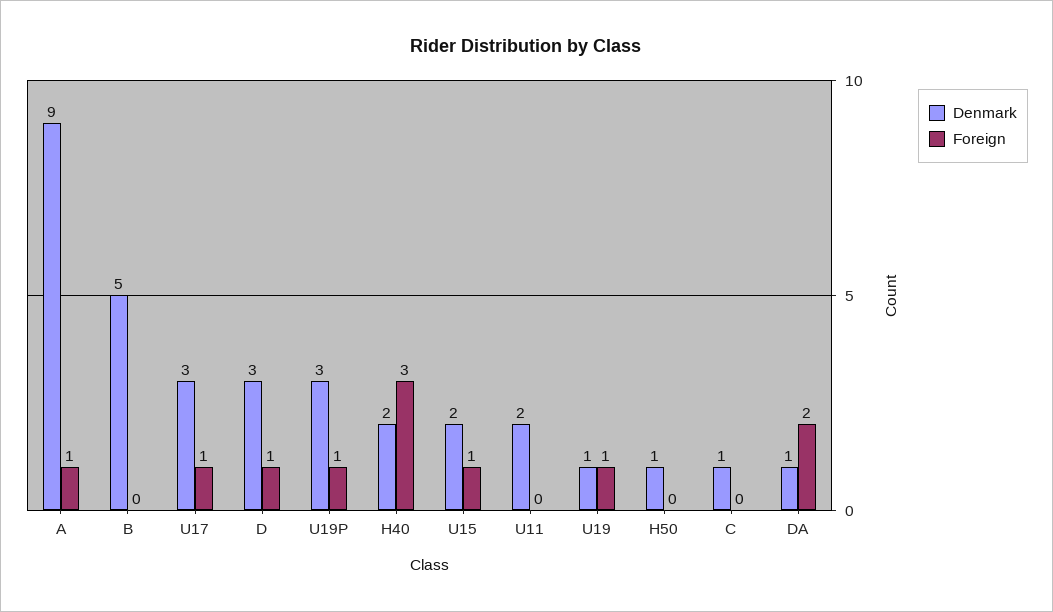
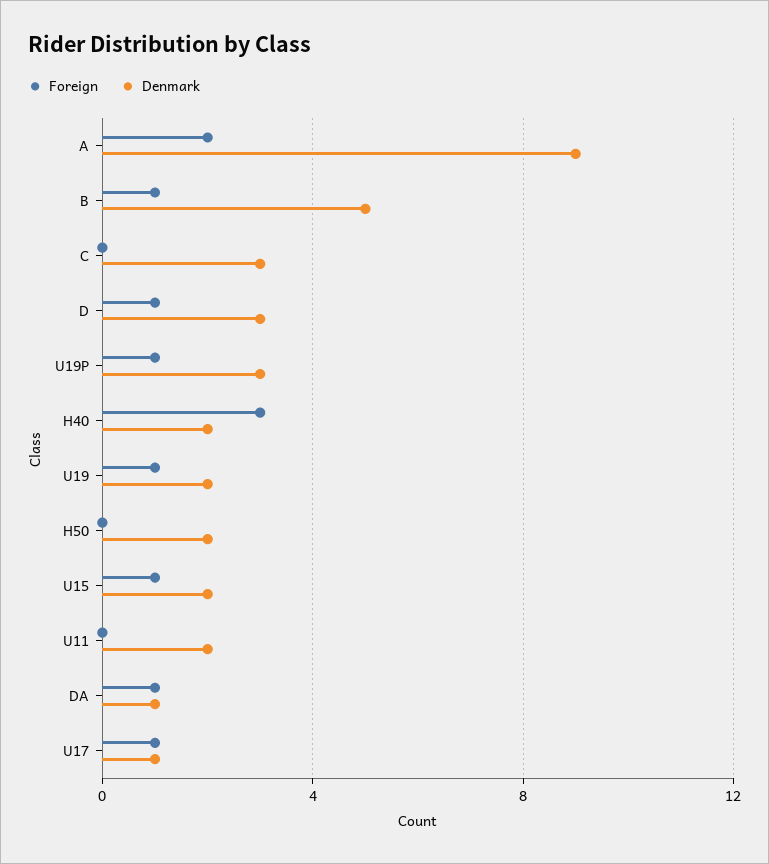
  {
    "Denmark": {
      "A": 9,
      "B": 5,
-     "U17": 3,
+     "U17": 1,
      "D": 3,
      "U19P": 3,
      "H40": 2,
      "U15": 2,
      "U11": 2,
-     "U19": 1,
+     "U19": 2,
-     "H50": 1,
+     "H50": 2,
-     "C": 1,
+     "C": 3,
      "DA": 1
    },
    "Foreign": {
-     "A": 1,
+     "A": 2,
-     "B": 0,
+     "B": 1,
      "U17": 1,
      "D": 1,
      "U19P": 1,
      "H40": 3,
      "U15": 1,
      "U11": 0,
      "U19": 1,
      "H50": 0,
      "C": 0,
-     "DA": 2
+     "DA": 1
    }
  }

